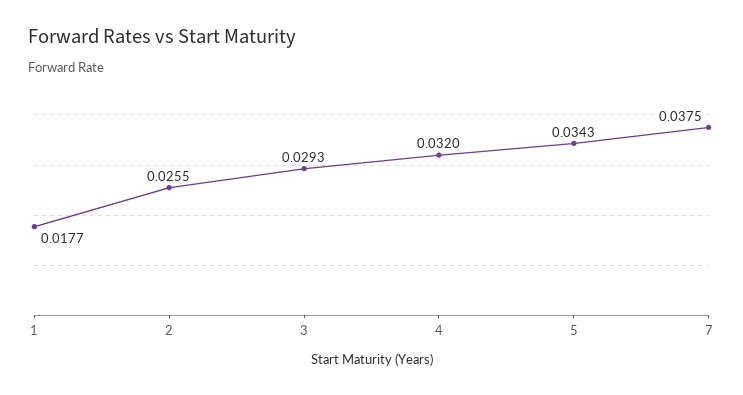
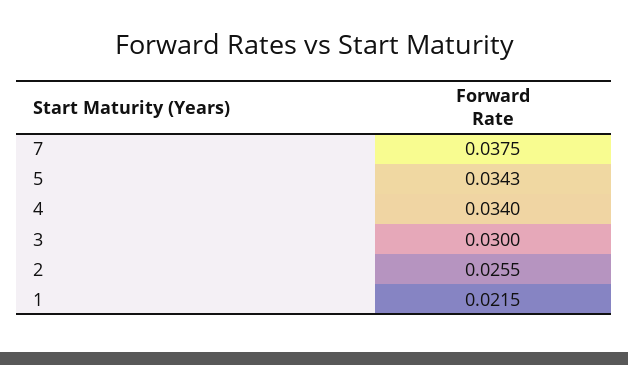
  {
-   "1": 0.0177,
+   "1": 0.0215,
    "2": 0.0255,
-   "3": 0.0293,
+   "3": 0.03,
-   "4": 0.032,
+   "4": 0.034,
    "5": 0.0343,
    "7": 0.0375
  }

